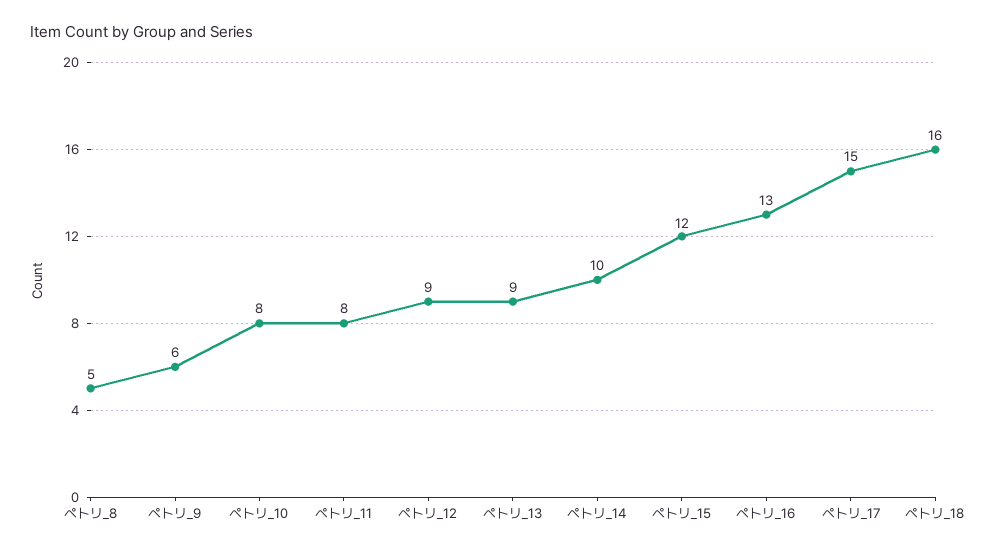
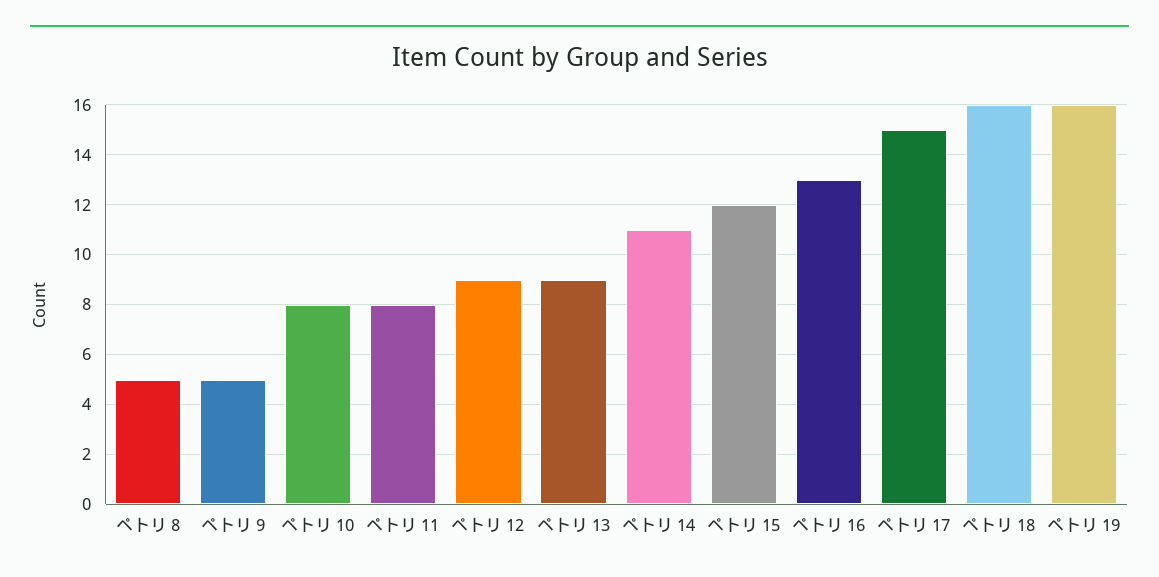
  {
    "ペトリ_8": 5,
-   "ペトリ_9": 6,
+   "ペトリ_9": 5,
    "ペトリ_10": 8,
    "ペトリ_11": 8,
    "ペトリ_12": 9,
    "ペトリ_13": 9,
-   "ペトリ_14": 10,
+   "ペトリ_14": 11,
    "ペトリ_15": 12,
    "ペトリ_16": 13,
    "ペトリ_17": 15,
-   "ペトリ_18": 16
+   "ペトリ_18": 16,
+   "ペトリ 19": 16
  }

